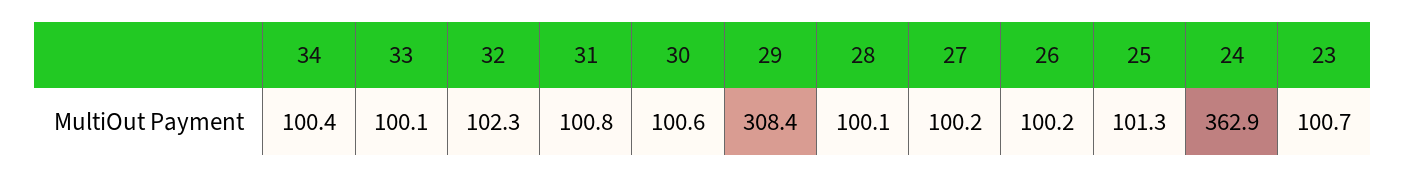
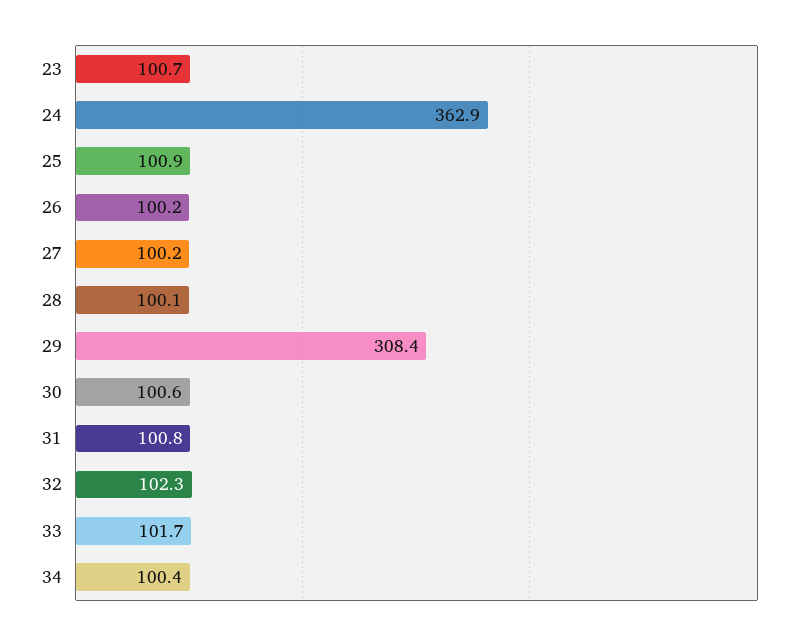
  {
    "34": 100.4,
-   "33": 100.1,
+   "33": 101.7,
    "32": 102.3,
    "31": 100.8,
    "30": 100.6,
    "29": 308.4,
    "28": 100.1,
    "27": 100.2,
    "26": 100.2,
-   "25": 101.3,
+   "25": 100.9,
    "24": 362.9,
    "23": 100.7
  }

